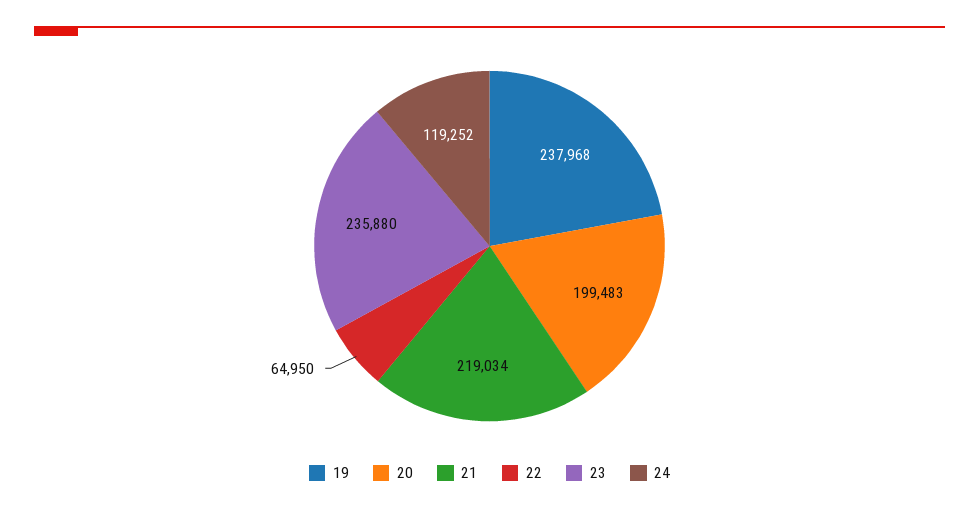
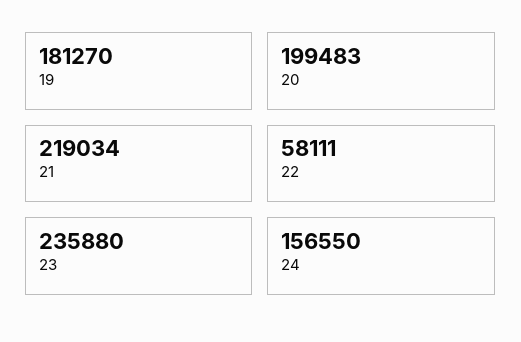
  {
-   "19": 237968,
+   "19": 181270,
    "20": 199483,
    "21": 219034,
-   "22": 64950,
+   "22": 58111,
    "23": 235880,
-   "24": 119252
+   "24": 156550
  }

